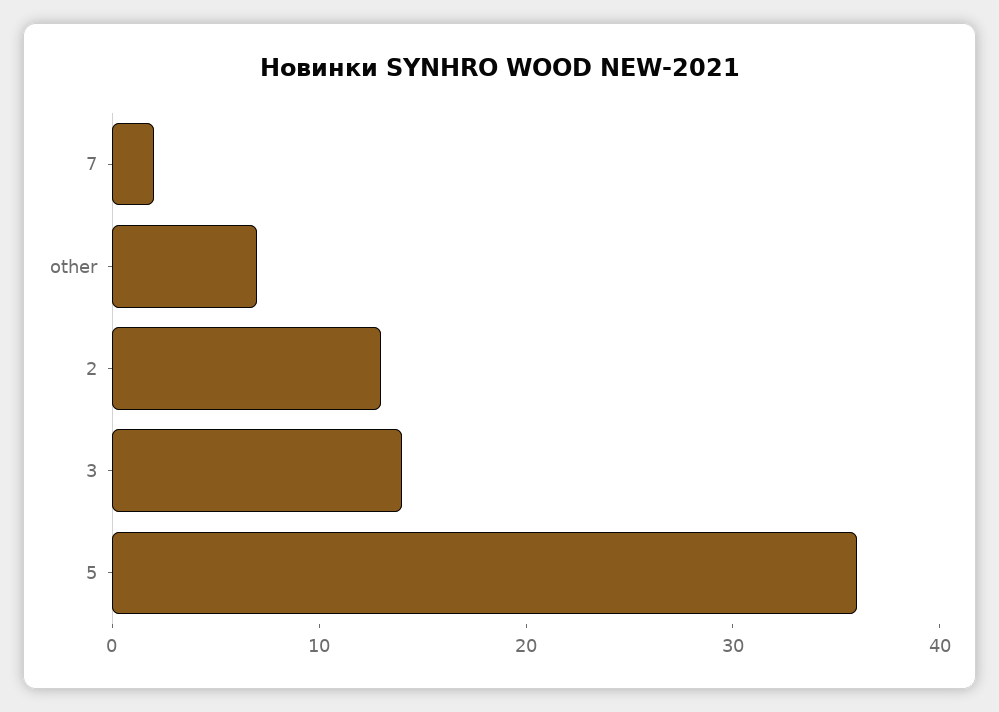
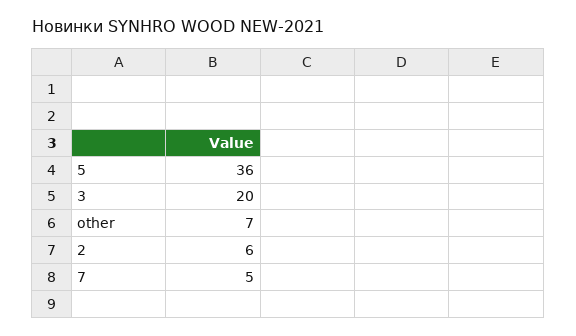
  {
-   "7": 2,
+   "7": 5,
    "other": 7,
-   "2": 13,
+   "2": 6,
-   "3": 14,
+   "3": 20,
    "5": 36
  }

